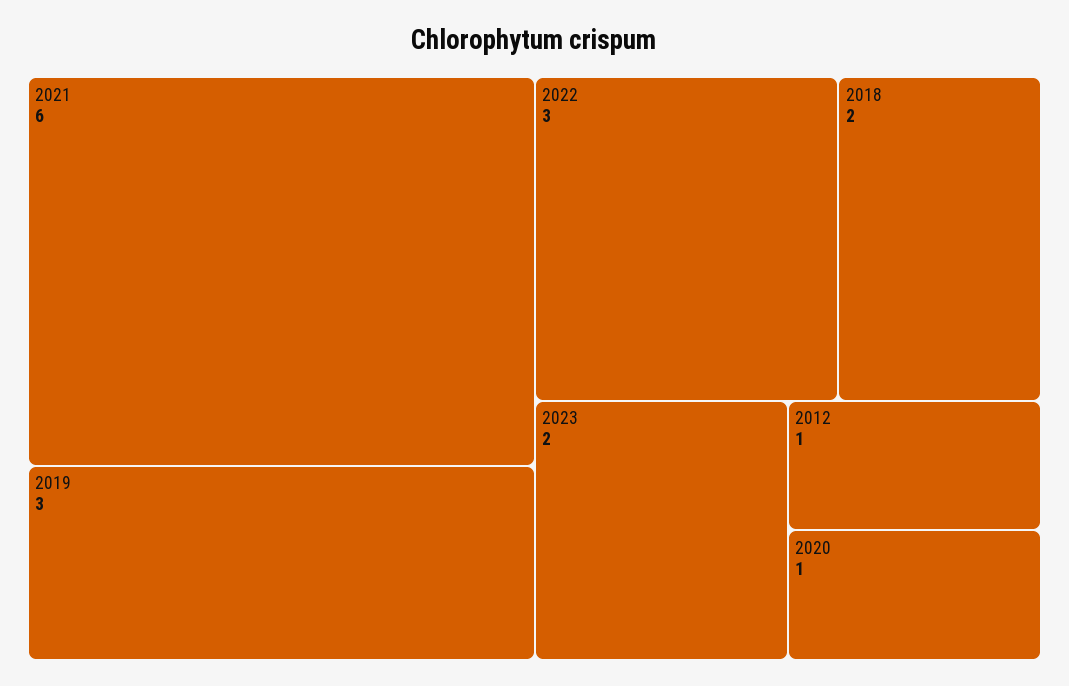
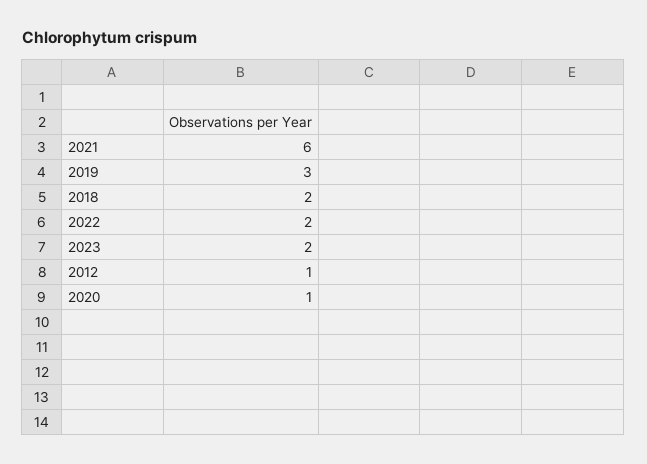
  {
    "2021": 6,
    "2019": 3,
-   "2022": 3,
+   "2022": 2,
    "2018": 2,
    "2023": 2,
    "2012": 1,
    "2020": 1
  }

